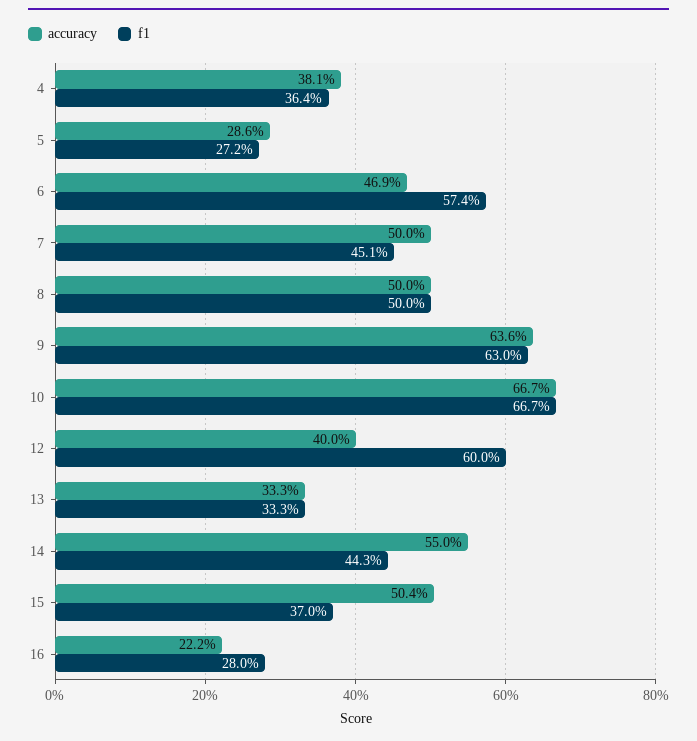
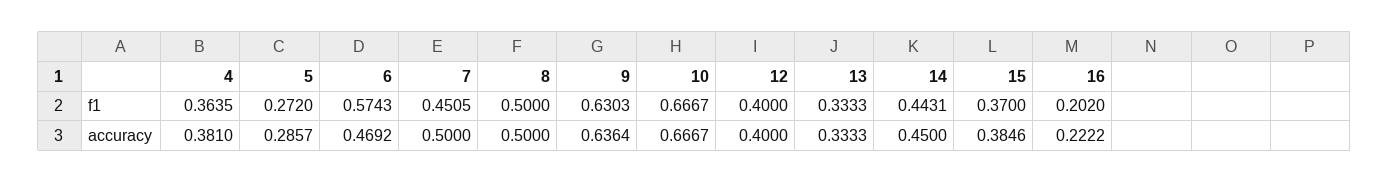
  {
    "accuracy": {
      "4": 0.381,
      "5": 0.2857,
      "6": 0.4692,
      "7": 0.5,
      "8": 0.5,
      "9": 0.6364,
      "10": 0.6667,
      "12": 0.4,
      "13": 0.3333,
-     "14": 0.55,
+     "14": 0.45,
-     "15": 0.504,
+     "15": 0.3846,
      "16": 0.2222
    },
    "f1": {
      "4": 0.3635,
      "5": 0.272,
      "6": 0.5743,
      "7": 0.4505,
      "8": 0.5,
      "9": 0.6303,
      "10": 0.6667,
-     "12": 0.6,
+     "12": 0.4,
      "13": 0.3333,
      "14": 0.4431,
      "15": 0.37,
-     "16": 0.28
+     "16": 0.202
    }
  }

